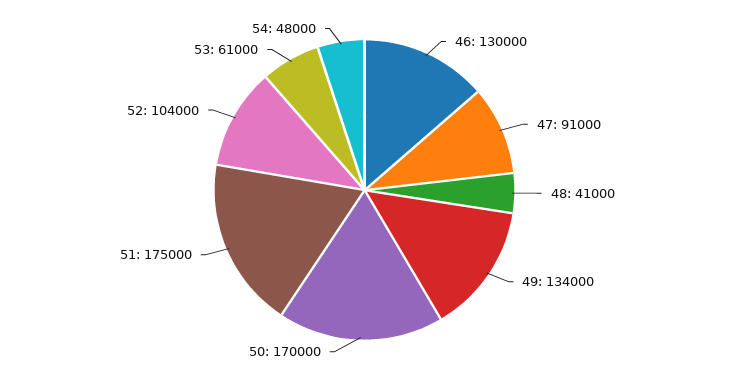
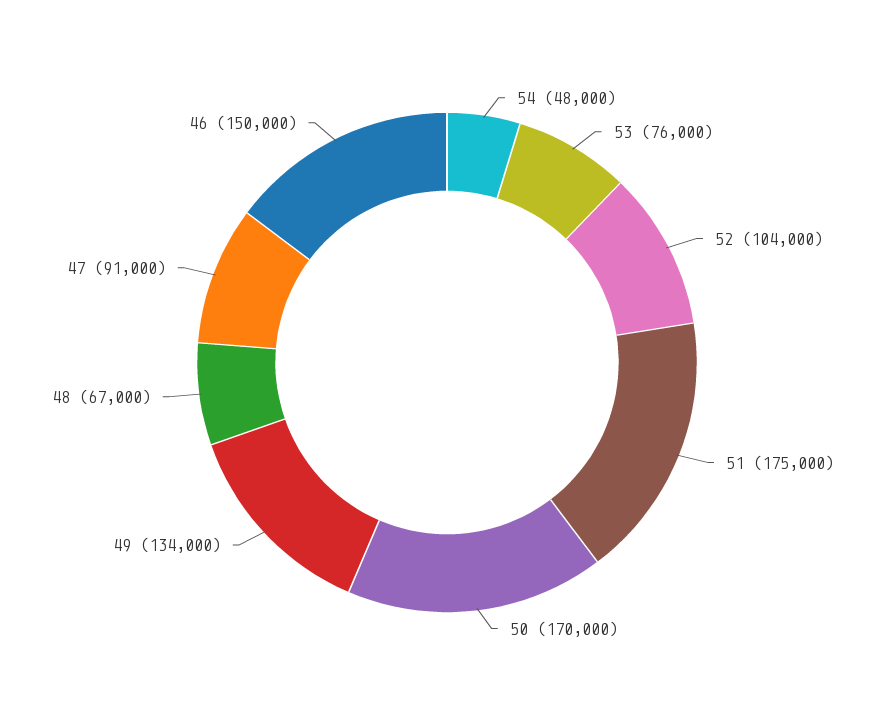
  {
-   "46": 130000,
+   "46": 150000,
    "47": 91000,
-   "48": 41000,
+   "48": 67000,
    "49": 134000,
    "50": 170000,
    "51": 175000,
    "52": 104000,
-   "53": 61000,
+   "53": 76000,
    "54": 48000
  }

